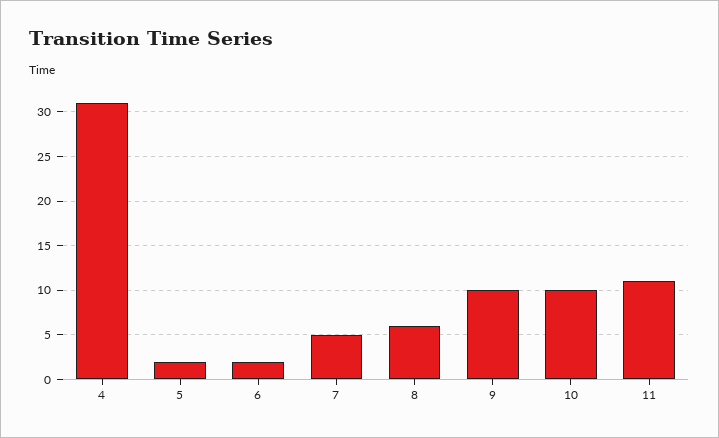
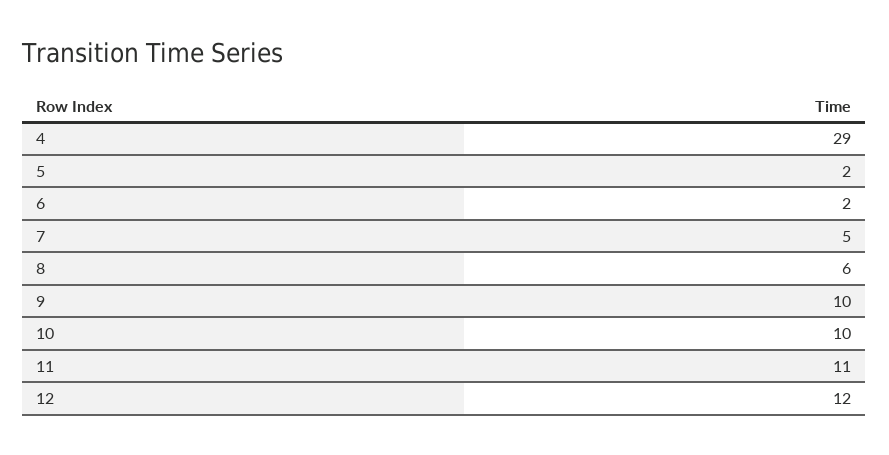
  {
-   "4": 31,
+   "4": 29,
    "5": 2,
    "6": 2,
    "7": 5,
    "8": 6,
    "9": 10,
    "10": 10,
-   "11": 11
+   "11": 11,
+   "12": 12
  }

